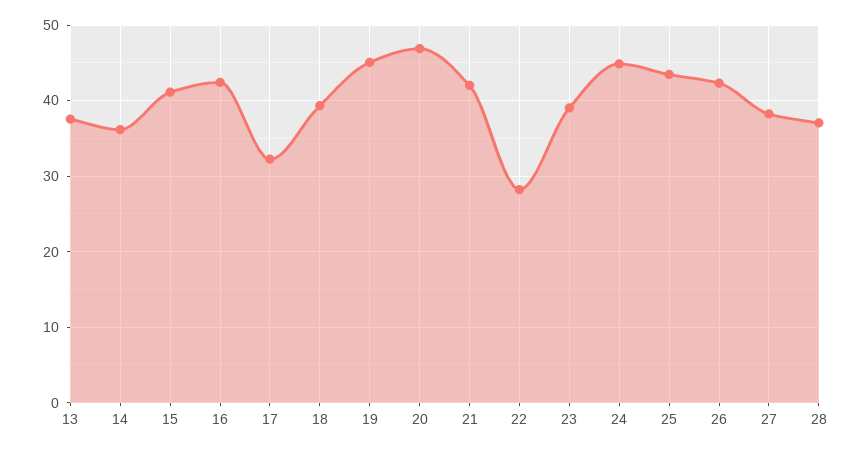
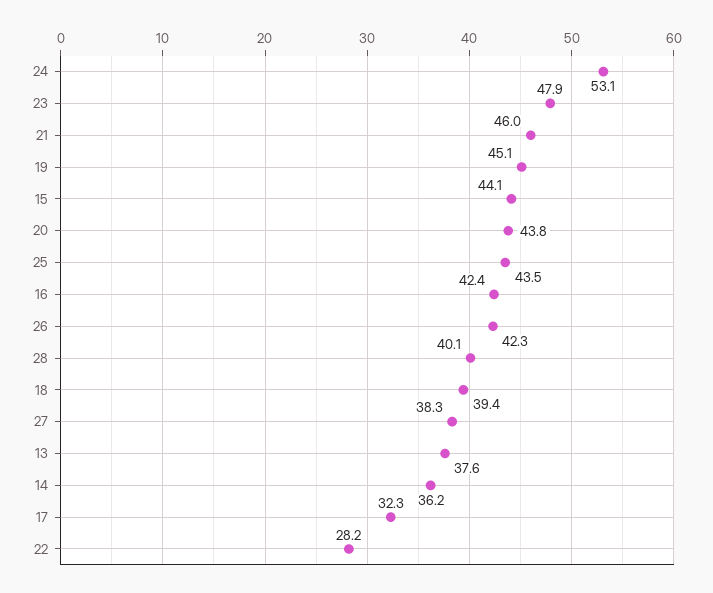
  {
    "13": 37.6,
    "14": 36.2,
-   "15": 41,
+   "15": 44.1,
    "16": 42.4,
    "17": 32.3,
    "18": 39.4,
    "19": 45.1,
-   "20": 47,
+   "20": 43.8,
-   "21": 42,
+   "21": 46,
    "22": 28.2,
-   "23": 39,
+   "23": 47.9,
-   "24": 45,
+   "24": 53.1,
    "25": 43.5,
    "26": 42.3,
    "27": 38.3,
-   "28": 37
+   "28": 40.1
  }

